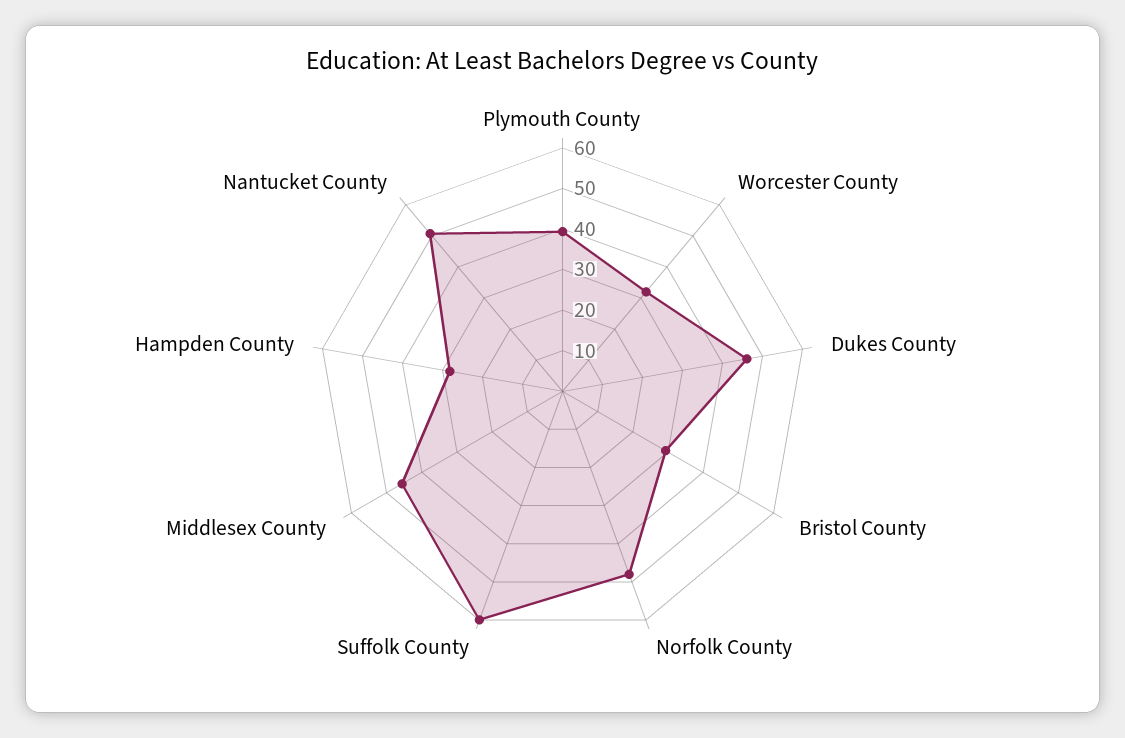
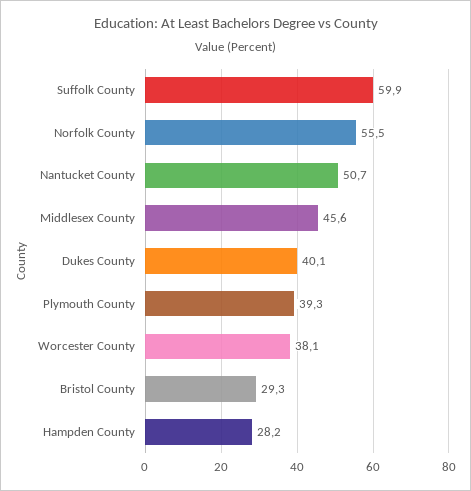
  {
    "Plymouth County": 39.3,
-   "Worcester County": 32,
+   "Worcester County": 38.1,
-   "Dukes County": 46,
+   "Dukes County": 40.1,
    "Bristol County": 29.3,
-   "Norfolk County": 48,
+   "Norfolk County": 55.5,
    "Suffolk County": 59.9,
    "Middlesex County": 45.6,
    "Hampden County": 28.2,
    "Nantucket County": 50.7
  }

